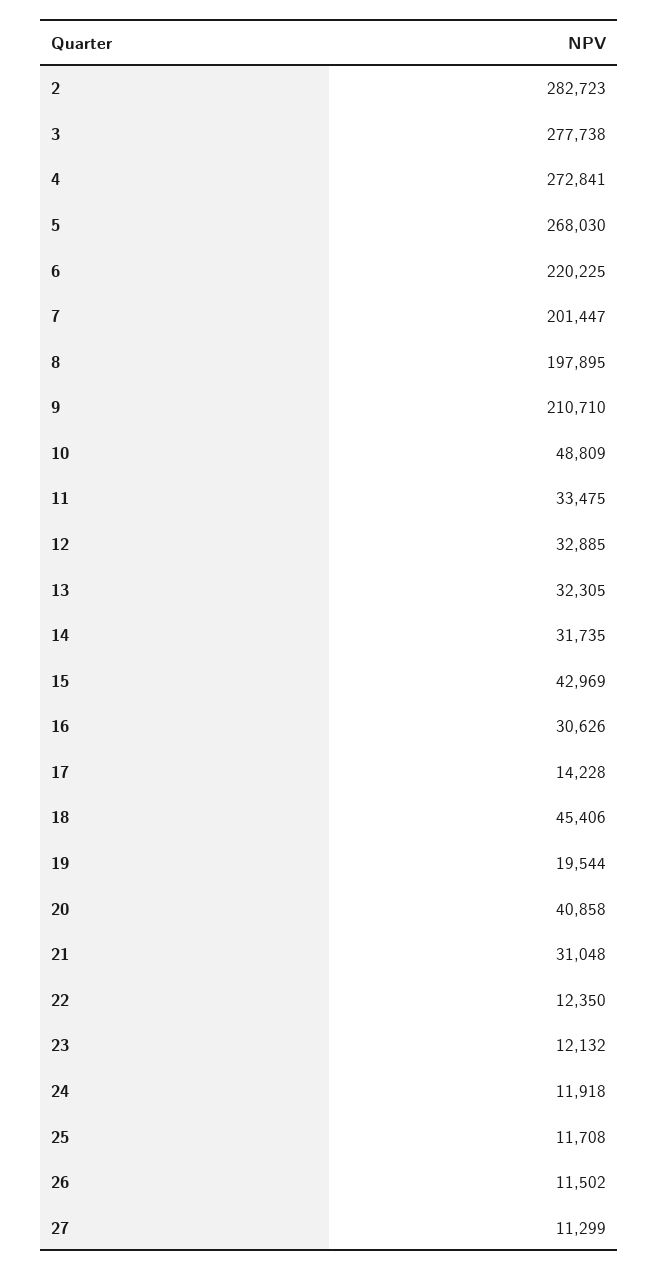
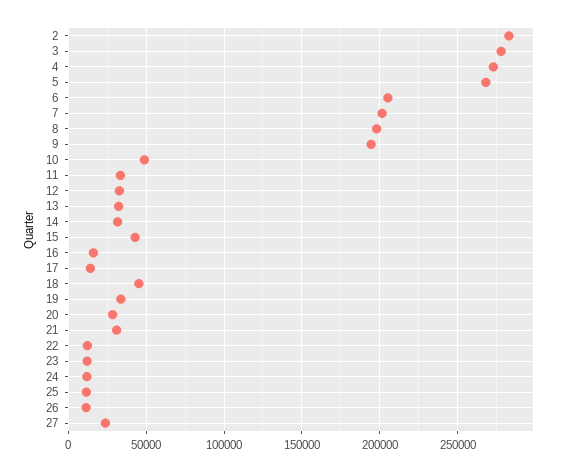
  {
    "2": 282723,
    "3": 277738,
    "4": 272841,
    "5": 268030,
-   "6": 220225,
+   "6": 205000,
    "7": 201447,
    "8": 197895,
-   "9": 210710,
+   "9": 195000,
    "10": 48809,
    "11": 33475,
    "12": 32885,
    "13": 32305,
    "14": 31735,
    "15": 42969,
-   "16": 30626,
+   "16": 15000,
    "17": 14228,
    "18": 45406,
-   "19": 19544,
+   "19": 35000,
-   "20": 40858,
+   "20": 30000,
    "21": 31048,
    "22": 12350,
    "23": 12132,
    "24": 11918,
    "25": 11708,
    "26": 11502,
-   "27": 11299
+   "27": 25000
  }

